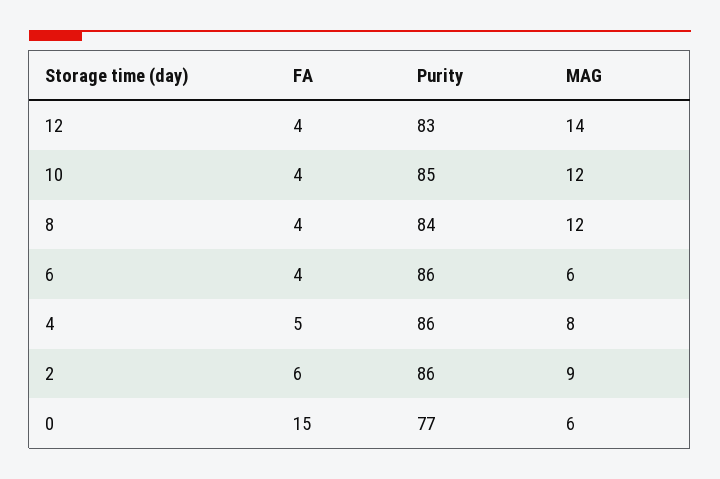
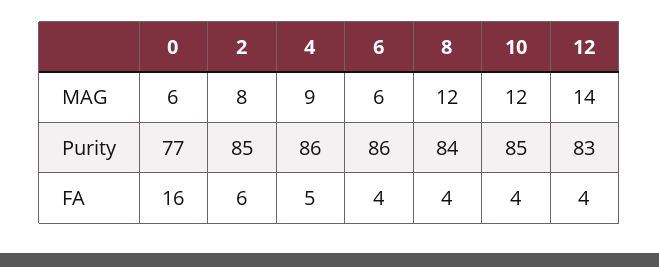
  {
    "FA": {
      "12": 4,
      "10": 4,
      "8": 4,
      "6": 4,
      "4": 5,
      "2": 6,
-     "0": 15
+     "0": 16
    },
    "Purity": {
      "12": 83,
      "10": 85,
      "8": 84,
      "6": 86,
      "4": 86,
-     "2": 86,
+     "2": 85,
      "0": 77
    },
    "MAG": {
      "12": 14,
      "10": 12,
      "8": 12,
      "6": 6,
-     "4": 8,
+     "4": 9,
-     "2": 9,
+     "2": 8,
      "0": 6
    }
  }

